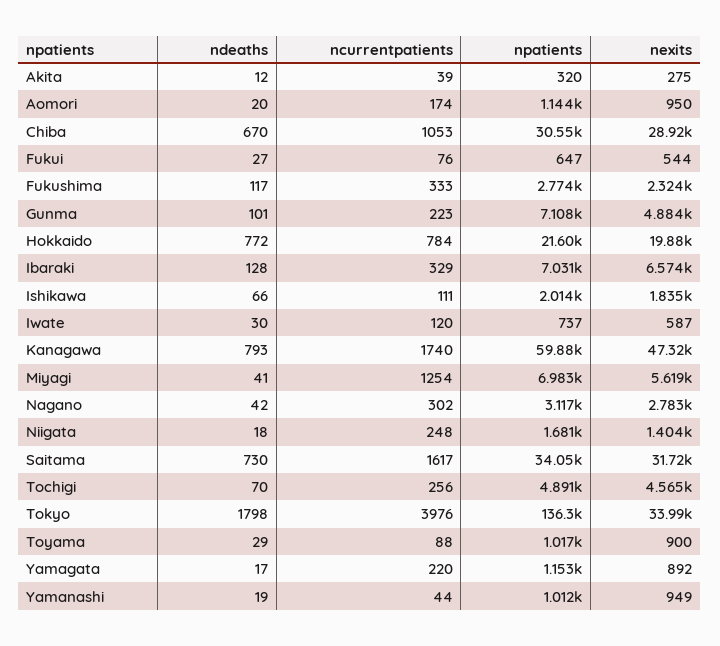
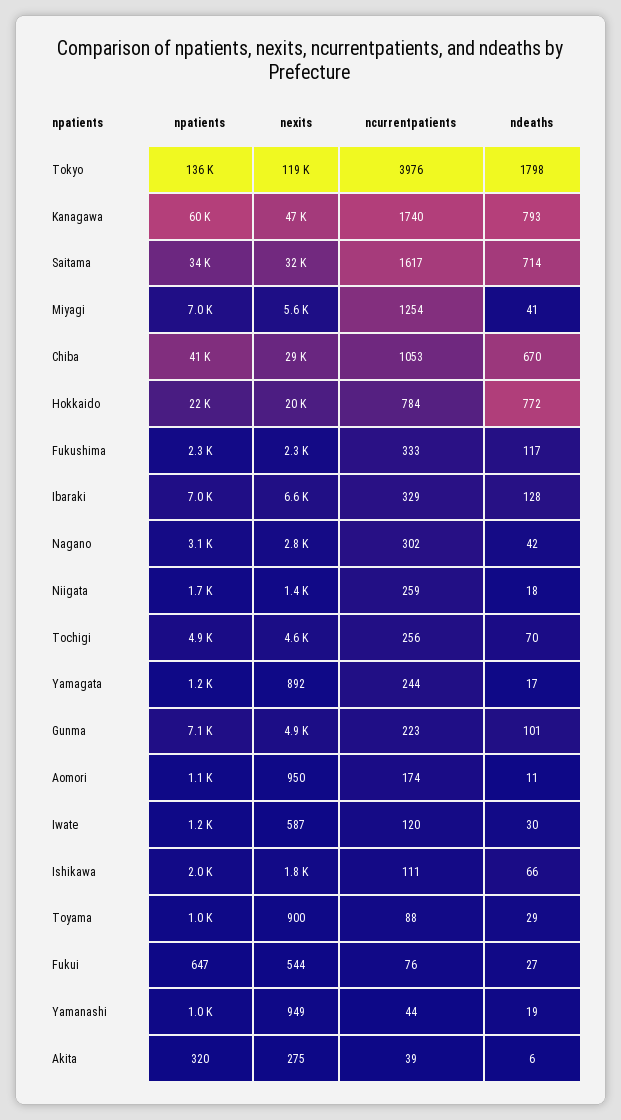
  {
    "ndeaths": {
-     "Akita": 12,
+     "Akita": 6,
-     "Aomori": 20,
+     "Aomori": 11,
      "Chiba": 670,
      "Fukui": 27,
      "Fukushima": 117,
      "Gunma": 101,
      "Hokkaido": 772,
      "Ibaraki": 128,
      "Ishikawa": 66,
      "Iwate": 30,
      "Kanagawa": 793,
      "Miyagi": 41,
      "Nagano": 42,
      "Niigata": 18,
-     "Saitama": 730,
+     "Saitama": 714,
      "Tochigi": 70,
      "Tokyo": 1798,
      "Toyama": 29,
      "Yamagata": 17,
      "Yamanashi": 19
    },
    "ncurrentpatients": {
      "Akita": 39,
      "Aomori": 174,
      "Chiba": 1053,
      "Fukui": 76,
      "Fukushima": 333,
      "Gunma": 223,
      "Hokkaido": 784,
      "Ibaraki": 329,
      "Ishikawa": 111,
      "Iwate": 120,
      "Kanagawa": 1740,
      "Miyagi": 1254,
      "Nagano": 302,
-     "Niigata": 248,
+     "Niigata": 259,
      "Saitama": 1617,
      "Tochigi": 256,
      "Tokyo": 3976,
      "Toyama": 88,
-     "Yamagata": 220,
+     "Yamagata": 244,
      "Yamanashi": 44
    },
    "npatients": {
      "Akita": 320,
      "Aomori": 1144,
-     "Chiba": 30550,
+     "Chiba": 41000,
      "Fukui": 647,
-     "Fukushima": 2774,
+     "Fukushima": 2300,
      "Gunma": 7108,
      "Hokkaido": 21600,
      "Ibaraki": 7031,
      "Ishikawa": 2014,
-     "Iwate": 737,
+     "Iwate": 1200,
      "Kanagawa": 59880,
      "Miyagi": 6983,
      "Nagano": 3117,
      "Niigata": 1681,
      "Saitama": 34050,
      "Tochigi": 4891,
      "Tokyo": 136300,
      "Toyama": 1017,
      "Yamagata": 1153,
      "Yamanashi": 1012
    },
    "nexits": {
      "Akita": 275,
      "Aomori": 950,
      "Chiba": 28920,
      "Fukui": 544,
      "Fukushima": 2324,
      "Gunma": 4884,
      "Hokkaido": 19880,
      "Ibaraki": 6574,
      "Ishikawa": 1835,
      "Iwate": 587,
      "Kanagawa": 47320,
      "Miyagi": 5619,
      "Nagano": 2783,
      "Niigata": 1404,
      "Saitama": 31720,
      "Tochigi": 4565,
-     "Tokyo": 33990,
+     "Tokyo": 119000,
      "Toyama": 900,
      "Yamagata": 892,
      "Yamanashi": 949
    }
  }

